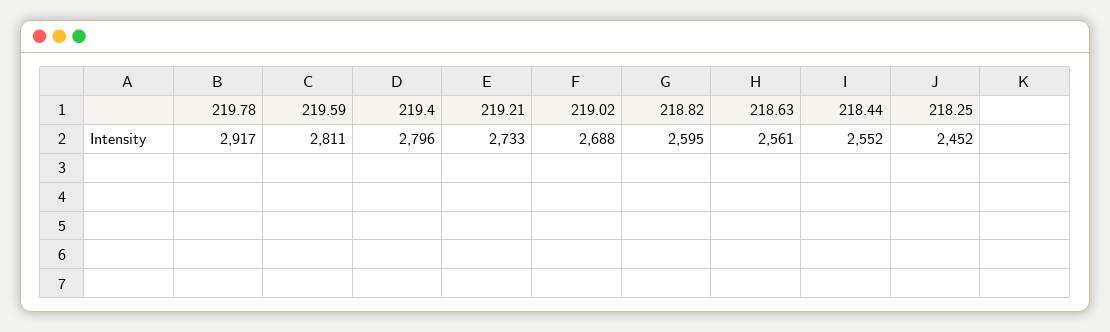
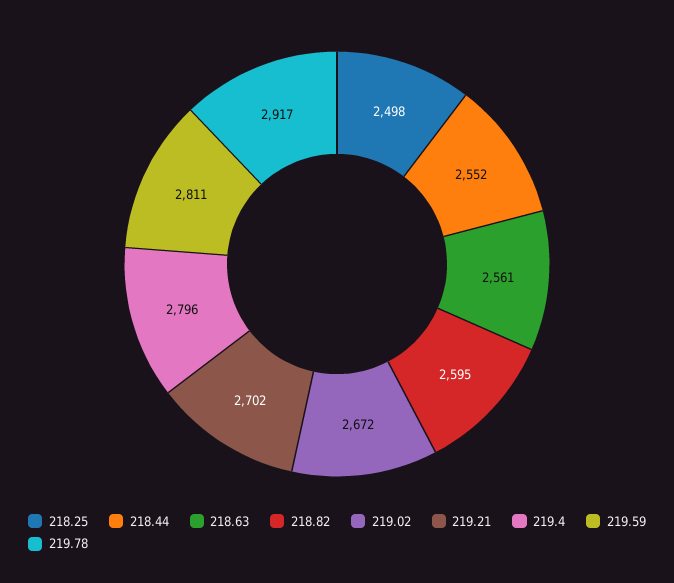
  {
    "219.78": 2917,
    "219.59": 2811,
    "219.4": 2796,
-   "219.21": 2733,
+   "219.21": 2702,
-   "219.02": 2688,
+   "219.02": 2672,
    "218.82": 2595,
    "218.63": 2561,
    "218.44": 2552,
-   "218.25": 2452
+   "218.25": 2498
  }

